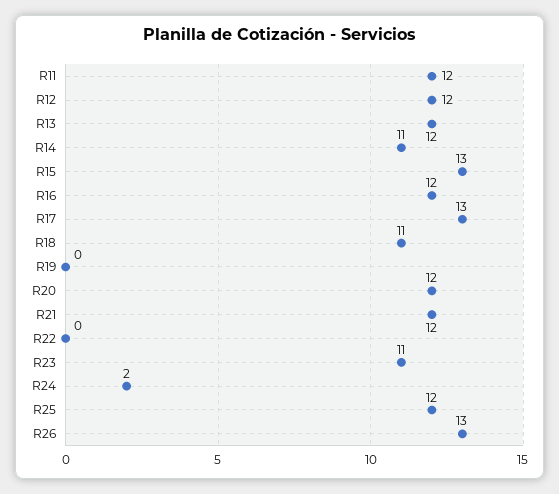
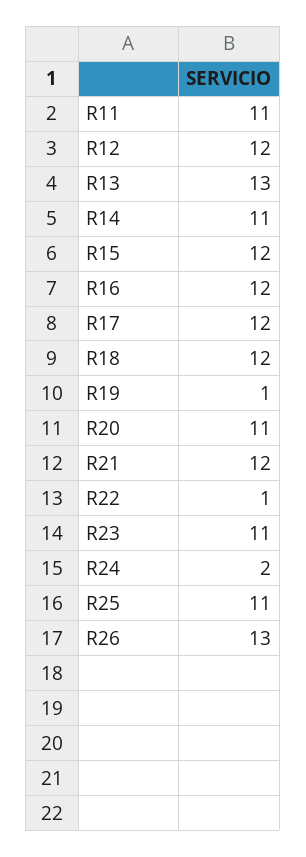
  {
-   "R11": 12,
+   "R11": 11,
    "R12": 12,
-   "R13": 12,
+   "R13": 13,
    "R14": 11,
-   "R15": 13,
+   "R15": 12,
    "R16": 12,
-   "R17": 13,
+   "R17": 12,
-   "R18": 11,
+   "R18": 12,
-   "R19": 0,
+   "R19": 1,
-   "R20": 12,
+   "R20": 11,
    "R21": 12,
-   "R22": 0,
+   "R22": 1,
    "R23": 11,
    "R24": 2,
-   "R25": 12,
+   "R25": 11,
    "R26": 13
  }

